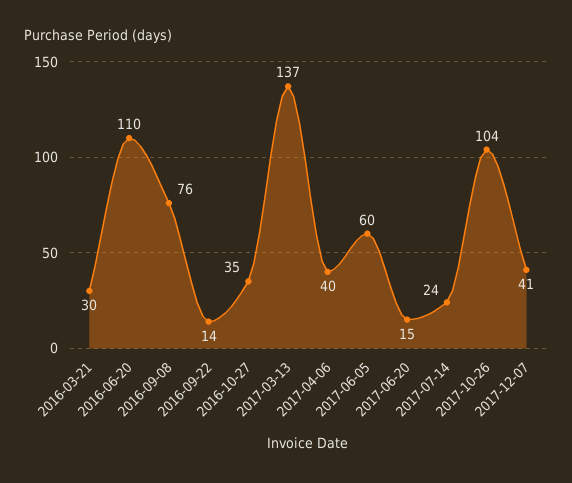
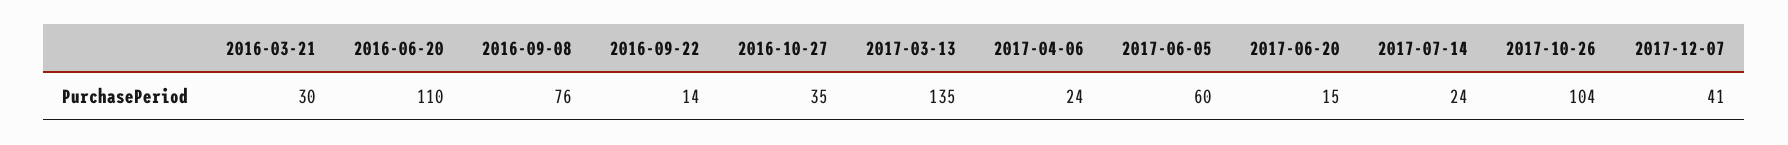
  {
    "2016-03-21": 30,
    "2016-06-20": 110,
    "2016-09-08": 76,
    "2016-09-22": 14,
    "2016-10-27": 35,
-   "2017-03-13": 137,
+   "2017-03-13": 135,
-   "2017-04-06": 40,
+   "2017-04-06": 24,
    "2017-06-05": 60,
    "2017-06-20": 15,
    "2017-07-14": 24,
    "2017-10-26": 104,
    "2017-12-07": 41
  }

